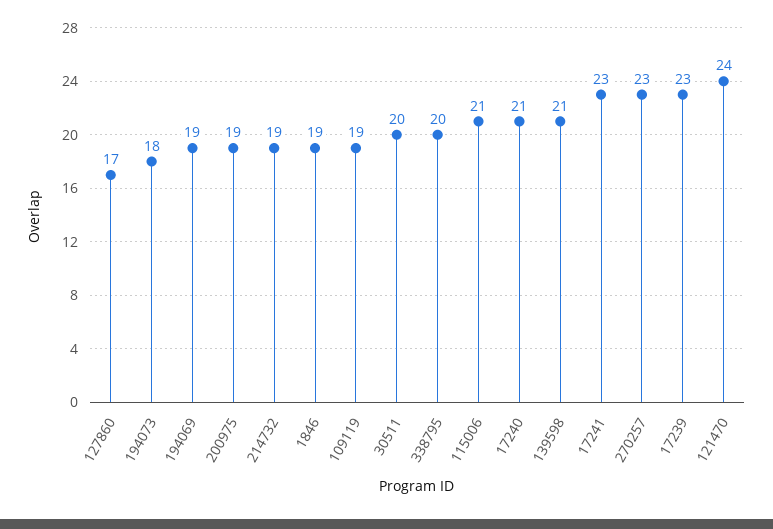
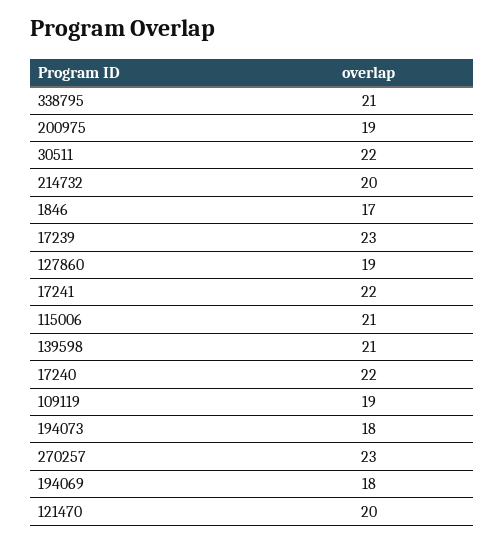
  {
-   "127860": 17,
+   "127860": 19,
    "194073": 18,
-   "194069": 19,
+   "194069": 18,
    "200975": 19,
-   "214732": 19,
+   "214732": 20,
-   "1846": 19,
+   "1846": 17,
    "109119": 19,
-   "30511": 20,
+   "30511": 22,
-   "338795": 20,
+   "338795": 21,
    "115006": 21,
-   "17240": 21,
+   "17240": 22,
    "139598": 21,
-   "17241": 23,
+   "17241": 22,
    "270257": 23,
    "17239": 23,
-   "121470": 24
+   "121470": 20
  }

